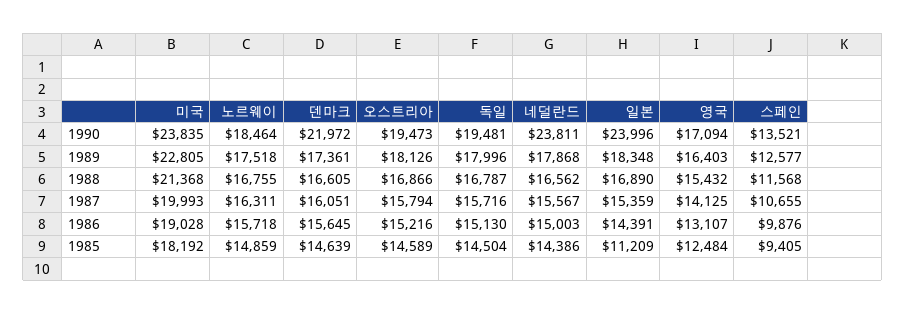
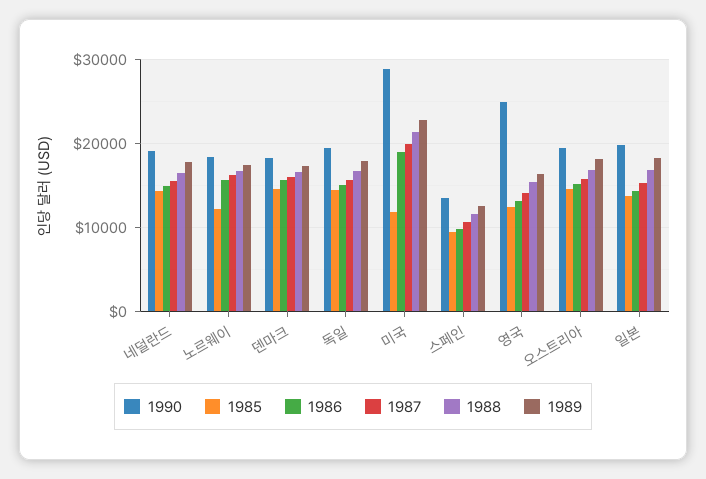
  {
    "1990": {
-     "미국": 23835,
+     "미국": 29000,
      "노르웨이": 18464,
-     "덴마크": 21972,
+     "덴마크": 18000,
      "오스트리아": 19473,
      "독일": 19481,
-     "네덜란드": 23811,
+     "네덜란드": 19000,
-     "일본": 23996,
+     "일본": 20000,
-     "영국": 17094,
+     "영국": 25000,
      "스페인": 13521
    },
    "1989": {
      "미국": 22805,
      "노르웨이": 17518,
      "덴마크": 17361,
      "오스트리아": 18126,
      "독일": 17996,
      "네덜란드": 17868,
      "일본": 18348,
      "영국": 16403,
      "스페인": 12577
    },
    "1988": {
      "미국": 21368,
      "노르웨이": 16755,
      "덴마크": 16605,
      "오스트리아": 16866,
      "독일": 16787,
      "네덜란드": 16562,
      "일본": 16890,
      "영국": 15432,
      "스페인": 11568
    },
    "1987": {
      "미국": 19993,
      "노르웨이": 16311,
      "덴마크": 16051,
      "오스트리아": 15794,
      "독일": 15716,
      "네덜란드": 15567,
      "일본": 15359,
      "영국": 14125,
      "스페인": 10655
    },
    "1986": {
      "미국": 19028,
      "노르웨이": 15718,
      "덴마크": 15645,
      "오스트리아": 15216,
      "독일": 15130,
      "네덜란드": 15003,
      "일본": 14391,
      "영국": 13107,
      "스페인": 9876
    },
    "1985": {
-     "미국": 18192,
+     "미국": 12000,
-     "노르웨이": 14859,
+     "노르웨이": 12000,
      "덴마크": 14639,
      "오스트리아": 14589,
      "독일": 14504,
      "네덜란드": 14386,
-     "일본": 11209,
+     "일본": 14000,
      "영국": 12484,
      "스페인": 9405
    }
  }

